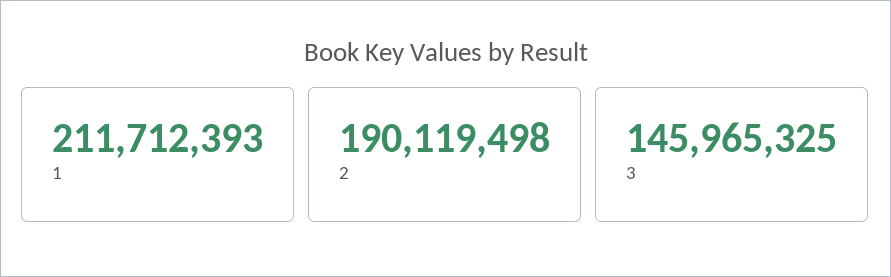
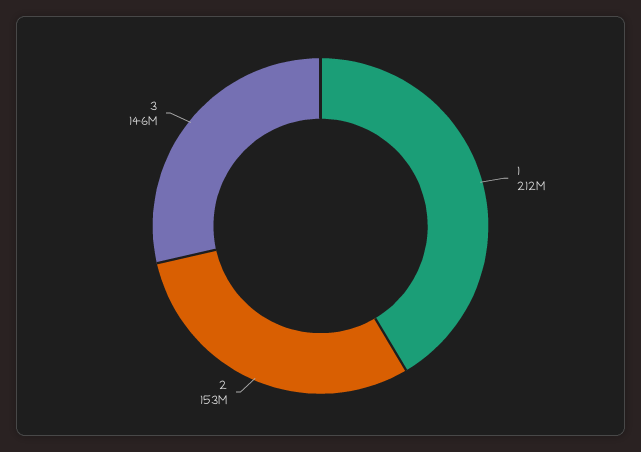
  {
    "1": 211712393,
-   "2": 190119498,
+   "2": 153000000,
    "3": 145965325
  }

